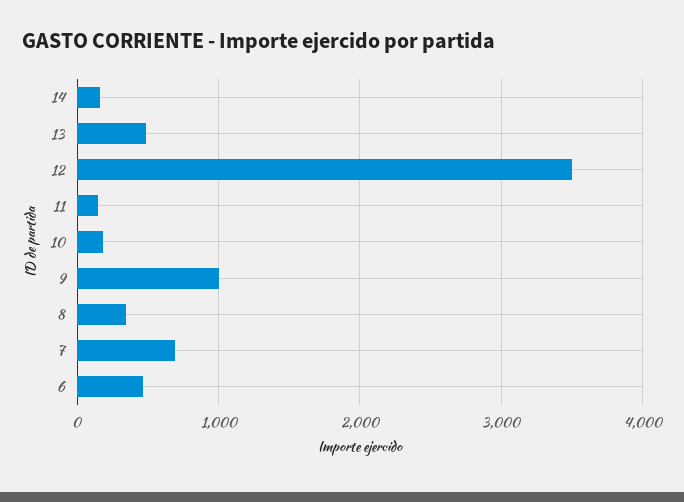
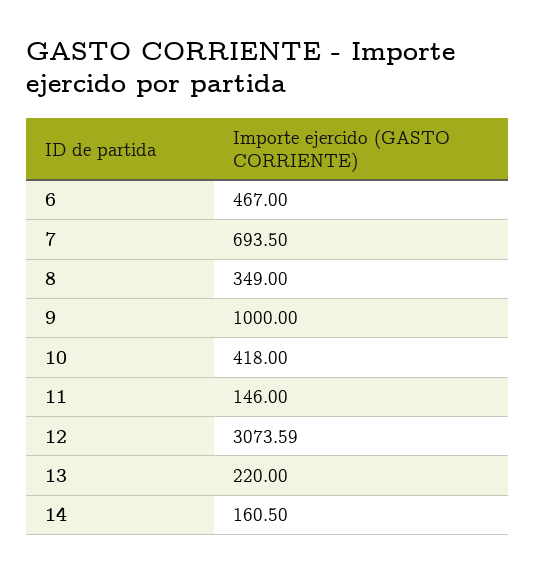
  {
    "14": 160.5,
-   "13": 500,
+   "13": 220,
-   "12": 3500,
+   "12": 3073.59,
    "11": 146,
-   "10": 200,
+   "10": 418,
    "9": 1000,
    "8": 349,
    "7": 693.5,
    "6": 467
  }

